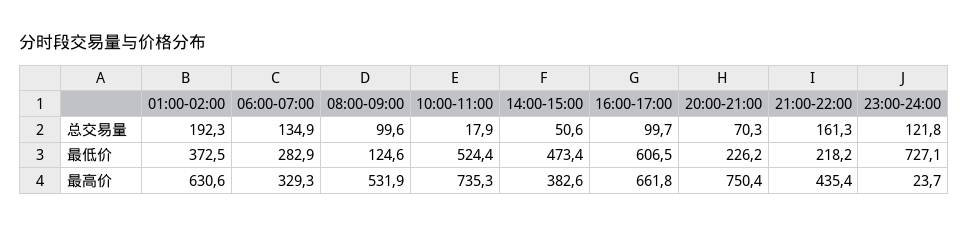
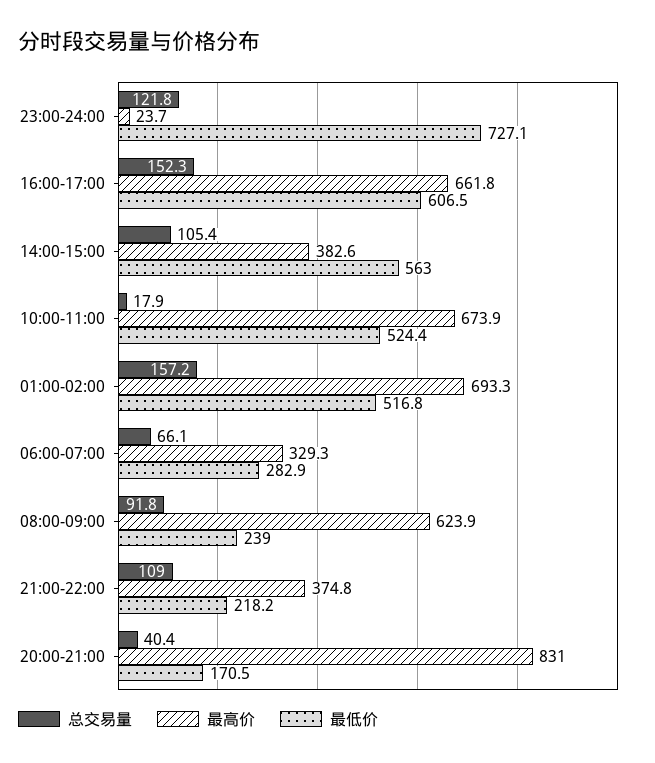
  {
    "总交易量": {
-     "01:00-02:00": 192.3,
+     "01:00-02:00": 157.2,
-     "06:00-07:00": 134.9,
+     "06:00-07:00": 66.1,
-     "08:00-09:00": 99.6,
+     "08:00-09:00": 91.8,
      "10:00-11:00": 17.9,
-     "14:00-15:00": 50.6,
+     "14:00-15:00": 105.4,
-     "16:00-17:00": 99.7,
+     "16:00-17:00": 152.3,
-     "20:00-21:00": 70.3,
+     "20:00-21:00": 40.4,
-     "21:00-22:00": 161.3,
+     "21:00-22:00": 109,
      "23:00-24:00": 121.8
    },
    "最低价": {
-     "01:00-02:00": 372.5,
+     "01:00-02:00": 516.8,
      "06:00-07:00": 282.9,
-     "08:00-09:00": 124.6,
+     "08:00-09:00": 239,
      "10:00-11:00": 524.4,
-     "14:00-15:00": 473.4,
+     "14:00-15:00": 563,
      "16:00-17:00": 606.5,
-     "20:00-21:00": 226.2,
+     "20:00-21:00": 170.5,
      "21:00-22:00": 218.2,
      "23:00-24:00": 727.1
    },
    "最高价": {
-     "01:00-02:00": 630.6,
+     "01:00-02:00": 693.3,
      "06:00-07:00": 329.3,
-     "08:00-09:00": 531.9,
+     "08:00-09:00": 623.9,
-     "10:00-11:00": 735.3,
+     "10:00-11:00": 673.9,
      "14:00-15:00": 382.6,
      "16:00-17:00": 661.8,
-     "20:00-21:00": 750.4,
+     "20:00-21:00": 831,
-     "21:00-22:00": 435.4,
+     "21:00-22:00": 374.8,
      "23:00-24:00": 23.7
    }
  }

